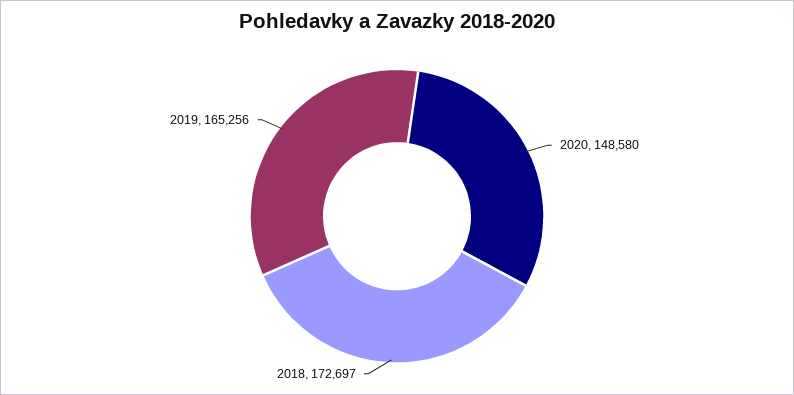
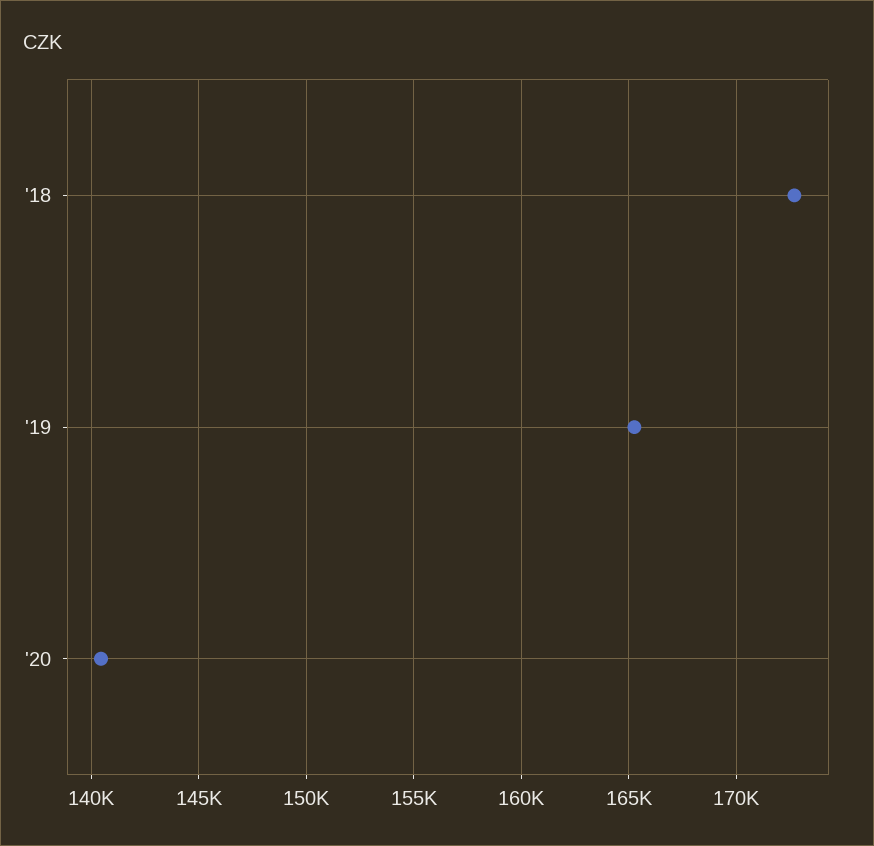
  {
-   "2020": 148580,
+   "2020": 140500,
    "2018": 172697,
    "2019": 165256
  }

